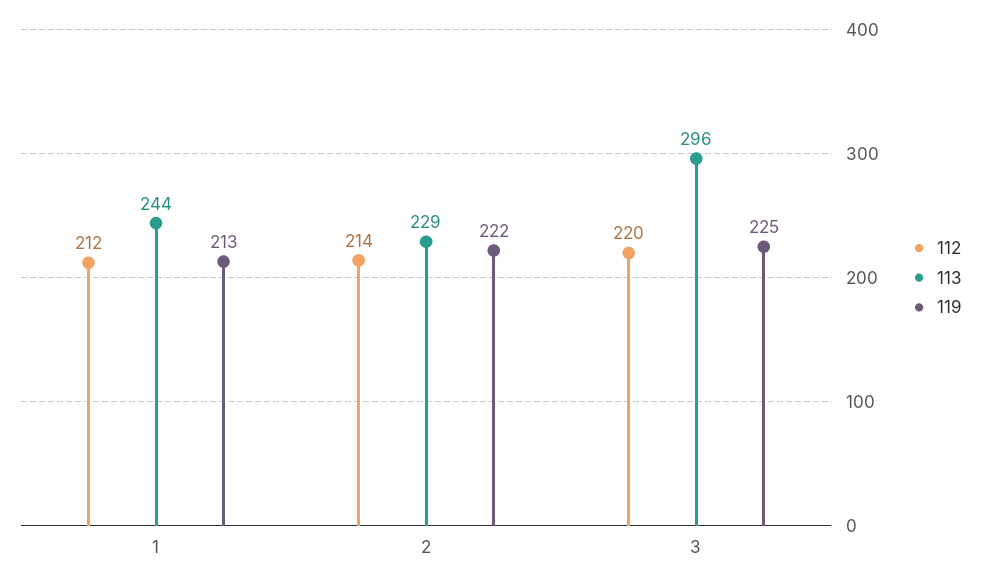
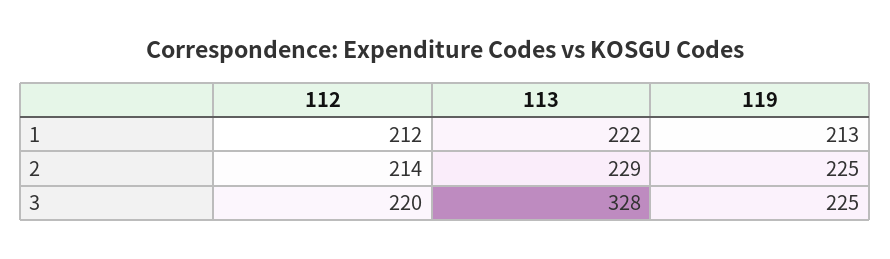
  {
    "112": {
      "1": 212,
      "2": 214,
      "3": 220
    },
    "113": {
-     "1": 244,
+     "1": 222,
      "2": 229,
-     "3": 296
+     "3": 328
    },
    "119": {
      "1": 213,
-     "2": 222,
+     "2": 225,
      "3": 225
    }
  }

